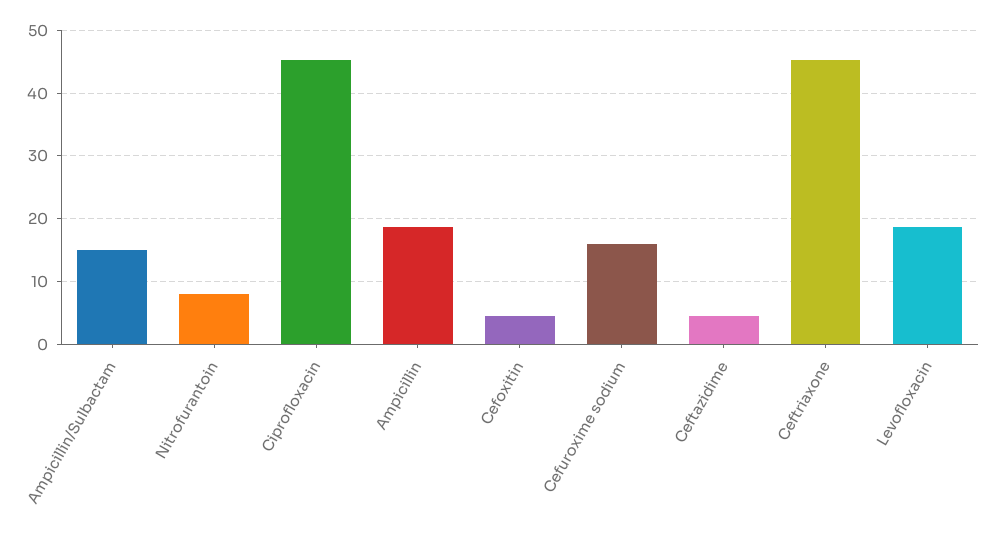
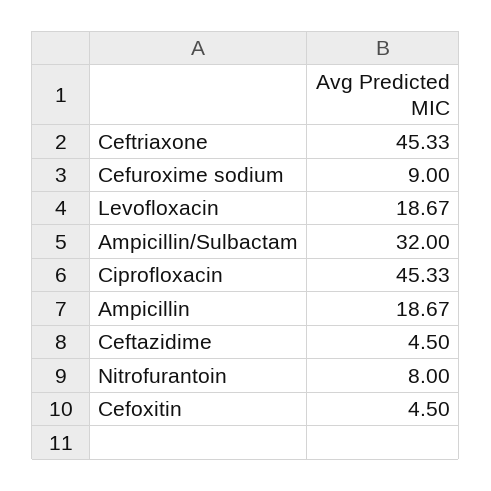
  {
-   "Ampicillin/Sulbactam": 15,
+   "Ampicillin/Sulbactam": 32,
    "Nitrofurantoin": 8,
    "Ciprofloxacin": 45.33,
    "Ampicillin": 18.67,
    "Cefoxitin": 4.5,
-   "Cefuroxime sodium": 16,
+   "Cefuroxime sodium": 9,
    "Ceftazidime": 4.5,
    "Ceftriaxone": 45.33,
    "Levofloxacin": 18.67
  }

